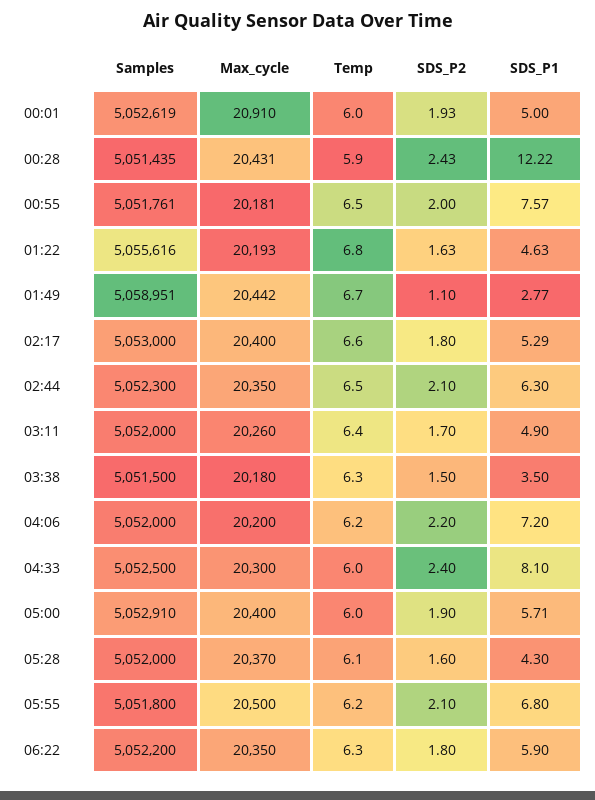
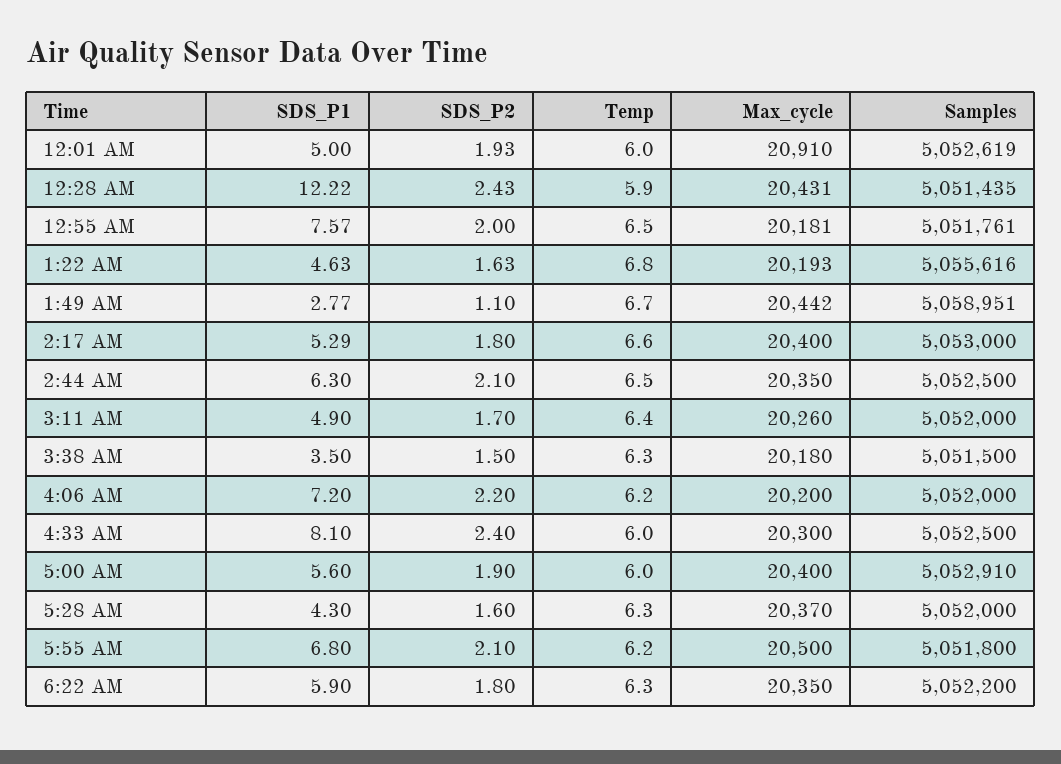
  {
    "Samples": {
      "00:01": 5052619,
      "00:28": 5051435,
      "00:55": 5051761,
      "01:22": 5055616,
      "01:49": 5058951,
      "02:17": 5053000,
-     "02:44": 5052300,
+     "02:44": 5052500,
      "03:11": 5052000,
      "03:38": 5051500,
      "04:06": 5052000,
      "04:33": 5052500,
      "05:00": 5052910,
      "05:28": 5052000,
      "05:55": 5051800,
      "06:22": 5052200
    },
    "Max_cycle": {
      "00:01": 20910,
      "00:28": 20431,
      "00:55": 20181,
      "01:22": 20193,
      "01:49": 20442,
      "02:17": 20400,
      "02:44": 20350,
      "03:11": 20260,
      "03:38": 20180,
      "04:06": 20200,
      "04:33": 20300,
      "05:00": 20400,
      "05:28": 20370,
      "05:55": 20500,
      "06:22": 20350
    },
    "Temp": {
      "00:01": 6,
      "00:28": 5.9,
      "00:55": 6.5,
      "01:22": 6.8,
      "01:49": 6.7,
      "02:17": 6.6,
      "02:44": 6.5,
      "03:11": 6.4,
      "03:38": 6.3,
      "04:06": 6.2,
      "04:33": 6,
      "05:00": 6,
-     "05:28": 6.1,
+     "05:28": 6.3,
      "05:55": 6.2,
      "06:22": 6.3
    },
    "SDS_P2": {
      "00:01": 1.93,
      "00:28": 2.43,
      "00:55": 2,
      "01:22": 1.63,
      "01:49": 1.1,
      "02:17": 1.8,
      "02:44": 2.1,
      "03:11": 1.7,
      "03:38": 1.5,
      "04:06": 2.2,
      "04:33": 2.4,
      "05:00": 1.9,
      "05:28": 1.6,
      "05:55": 2.1,
      "06:22": 1.8
    },
    "SDS_P1": {
      "00:01": 5,
      "00:28": 12.22,
      "00:55": 7.57,
      "01:22": 4.63,
      "01:49": 2.77,
      "02:17": 5.29,
      "02:44": 6.3,
      "03:11": 4.9,
      "03:38": 3.5,
      "04:06": 7.2,
      "04:33": 8.1,
-     "05:00": 5.71,
+     "05:00": 5.6,
      "05:28": 4.3,
      "05:55": 6.8,
      "06:22": 5.9
    }
  }

